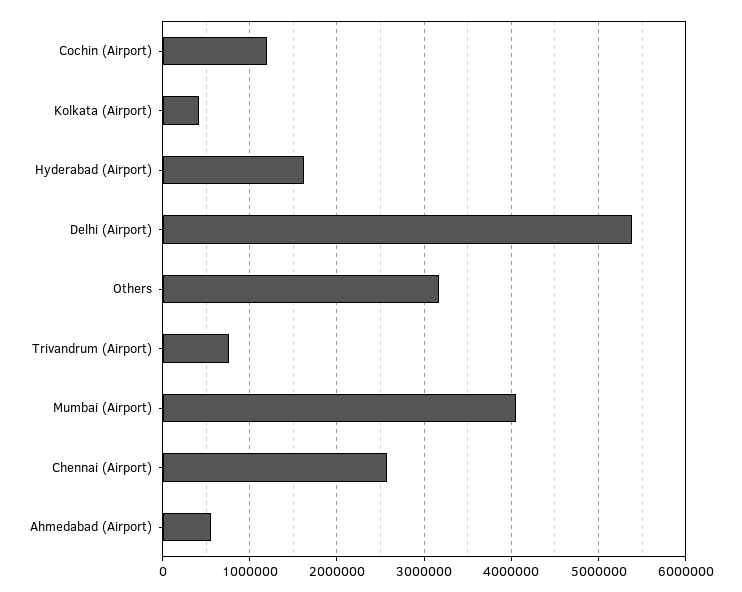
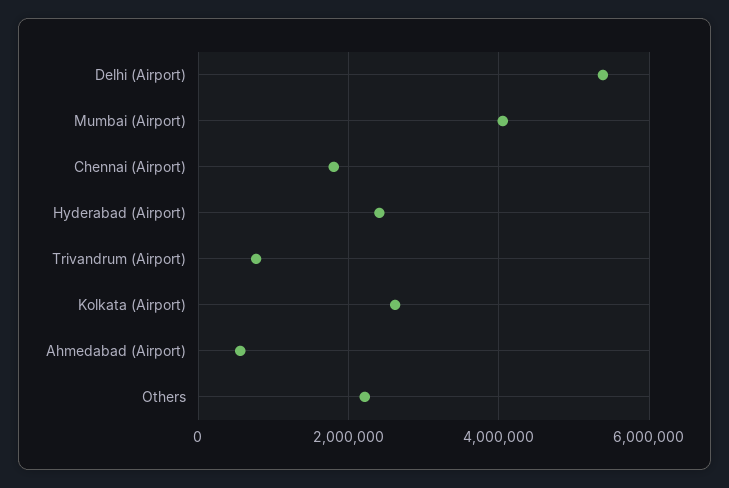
  {
-   "Cochin (Airport)": 1200000,
-   "Kolkata (Airport)": 400000,
+   "Kolkata (Airport)": 2600000,
-   "Hyderabad (Airport)": 1600000,
+   "Hyderabad (Airport)": 2400000,
    "Delhi (Airport)": 5400000,
-   "Others": 3200000,
+   "Others": 2200000,
    "Trivandrum (Airport)": 800000,
    "Mumbai (Airport)": 4100000,
-   "Chennai (Airport)": 2600000,
+   "Chennai (Airport)": 1800000,
    "Ahmedabad (Airport)": 600000
  }

